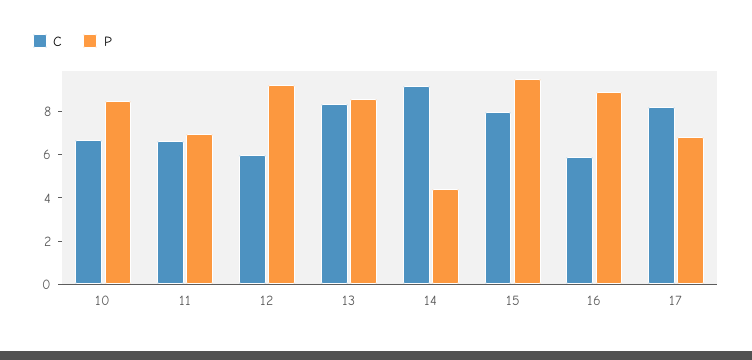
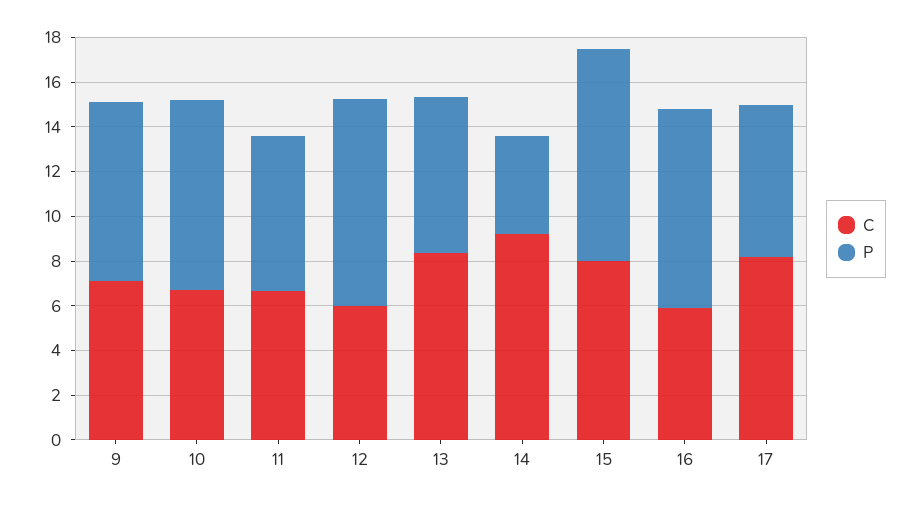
  {
    "C": {
      "10": 6.5,
      "11": 6.5,
      "12": 6,
      "13": 8.5,
      "14": 9,
      "15": 8,
      "16": 6,
-     "17": 8
+     "17": 8,
+     "9": 7
    },
    "P": {
      "10": 8.5,
      "11": 7,
      "12": 9.5,
-     "13": 8.5,
+     "13": 7,
      "14": 4.5,
      "15": 9.5,
      "16": 9,
-     "17": 7
+     "17": 7,
+     "9": 8
    }
  }

